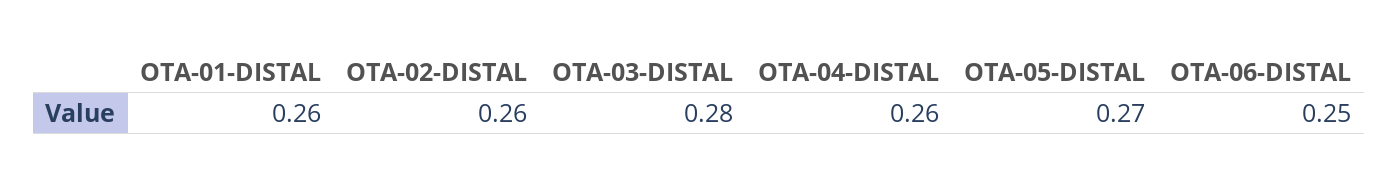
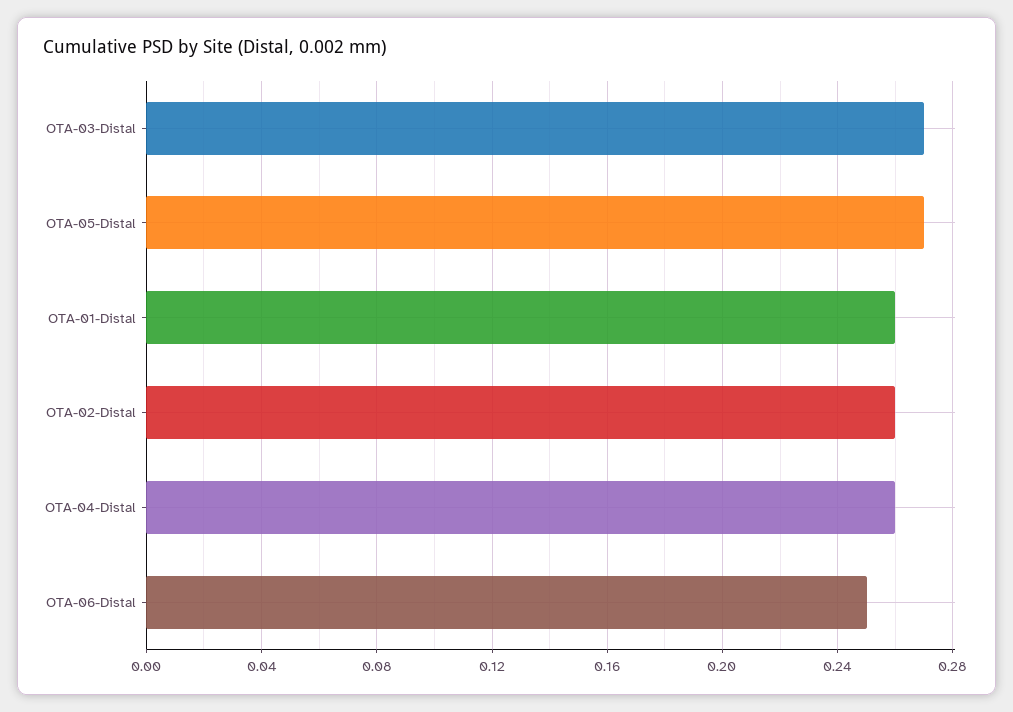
  {
    "OTA-01-DISTAL": 0.26,
    "OTA-02-DISTAL": 0.26,
-   "OTA-03-DISTAL": 0.28,
+   "OTA-03-DISTAL": 0.27,
    "OTA-04-DISTAL": 0.26,
    "OTA-05-DISTAL": 0.27,
    "OTA-06-DISTAL": 0.25
  }

